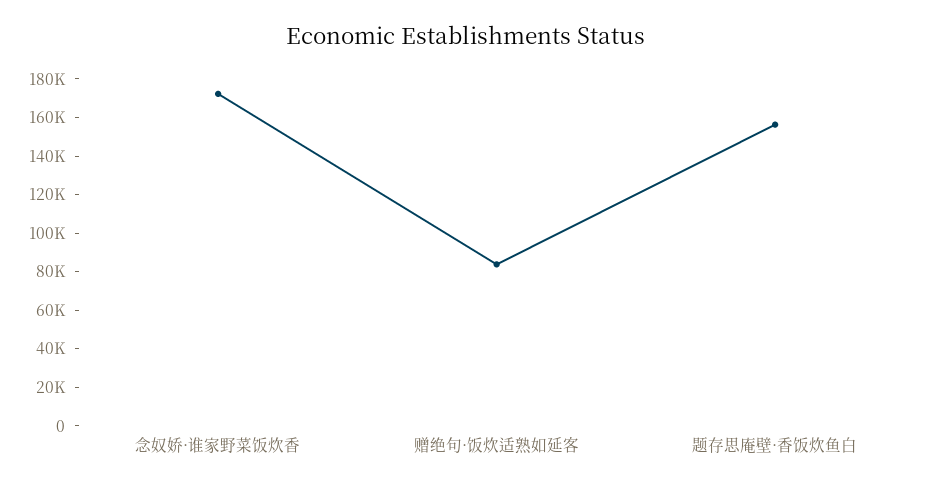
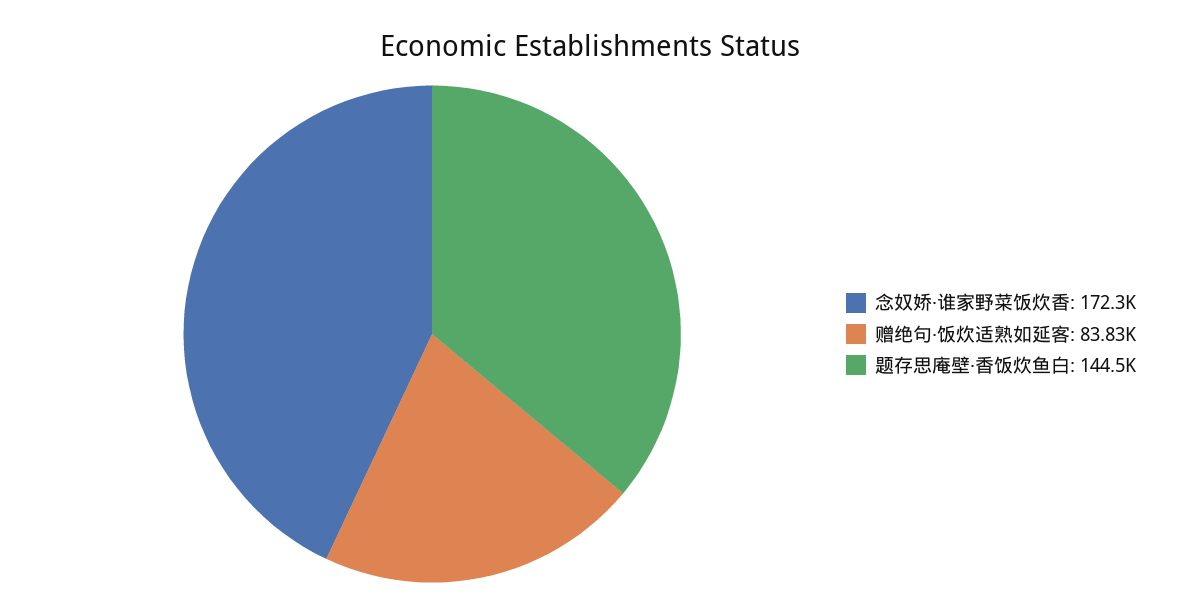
  {
    "念奴娇·谁家野菜饭炊香": 172300,
    "赠绝句·饭炊适熟如延客": 83830,
-   "题存思庵壁·香饭炊鱼白": 155000
+   "题存思庵壁·香饭炊鱼白": 144500
  }

